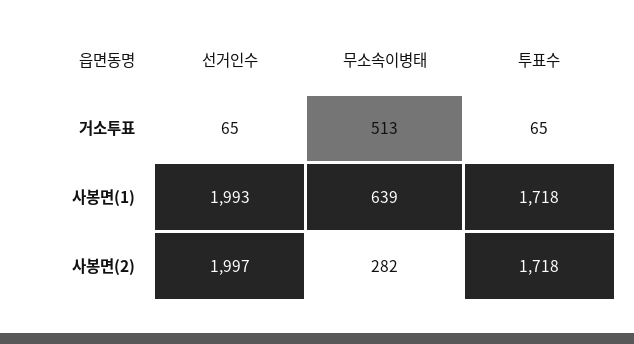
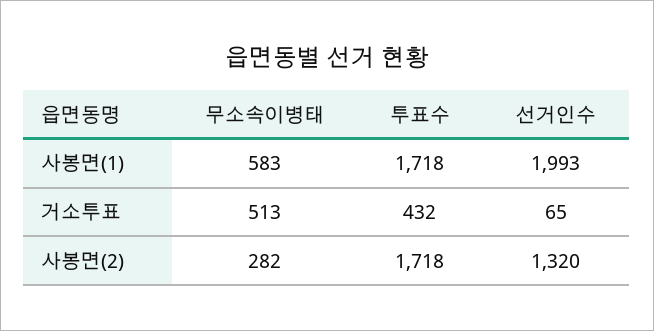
  {
    "선거인수": {
      "거소투표": 65,
      "사봉면(1)": 1993,
-     "사봉면(2)": 1997
+     "사봉면(2)": 1320
    },
    "무소속이병태": {
      "거소투표": 513,
-     "사봉면(1)": 639,
+     "사봉면(1)": 583,
      "사봉면(2)": 282
    },
    "투표수": {
-     "거소투표": 65,
+     "거소투표": 432,
      "사봉면(1)": 1718,
      "사봉면(2)": 1718
    }
  }

